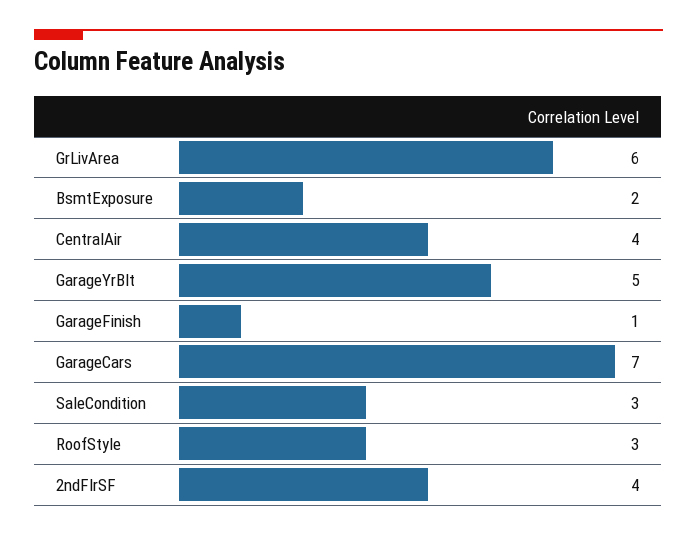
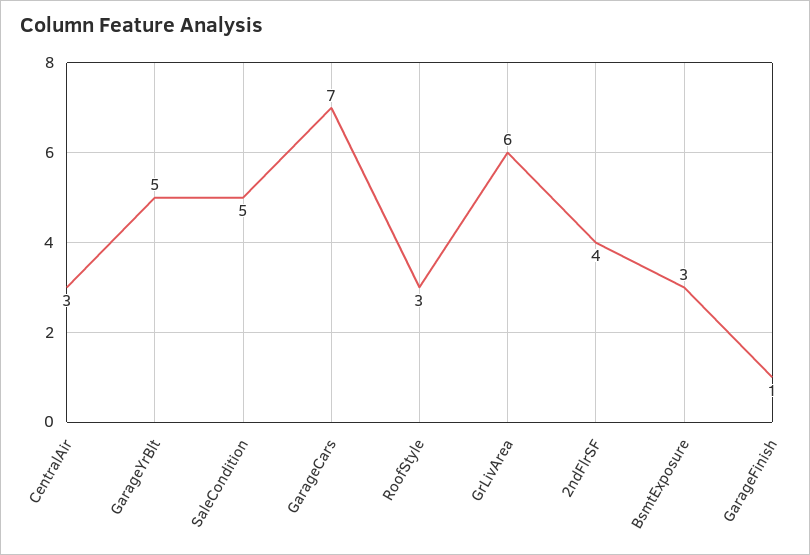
  {
    "GrLivArea": 6,
-   "BsmtExposure": 2,
+   "BsmtExposure": 3,
-   "CentralAir": 4,
+   "CentralAir": 3,
    "GarageYrBlt": 5,
    "GarageFinish": 1,
    "GarageCars": 7,
-   "SaleCondition": 3,
+   "SaleCondition": 5,
    "RoofStyle": 3,
    "2ndFlrSF": 4
  }

